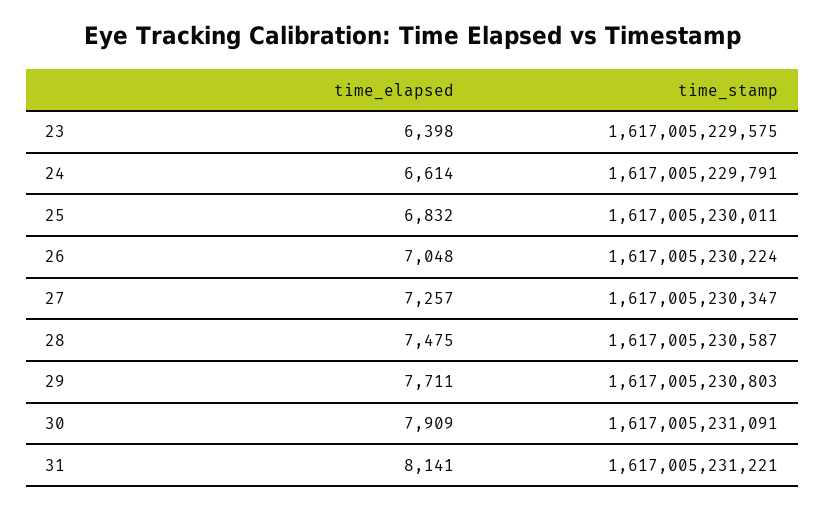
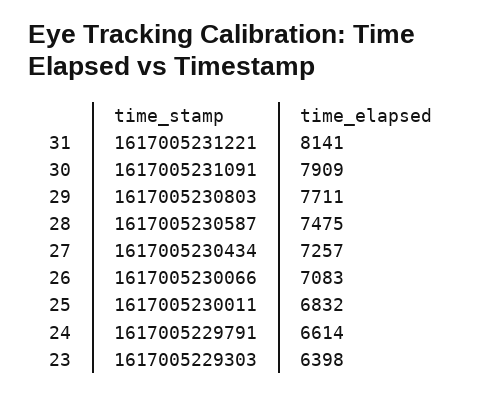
  {
    "time_elapsed": {
      "23": 6398,
      "24": 6614,
      "25": 6832,
-     "26": 7048,
+     "26": 7083,
      "27": 7257,
      "28": 7475,
      "29": 7711,
      "30": 7909,
      "31": 8141
    },
    "time_stamp": {
-     "23": 1617005229575,
+     "23": 1617005229303,
      "24": 1617005229791,
      "25": 1617005230011,
-     "26": 1617005230224,
+     "26": 1617005230066,
-     "27": 1617005230347,
+     "27": 1617005230434,
      "28": 1617005230587,
      "29": 1617005230803,
      "30": 1617005231091,
      "31": 1617005231221
    }
  }

